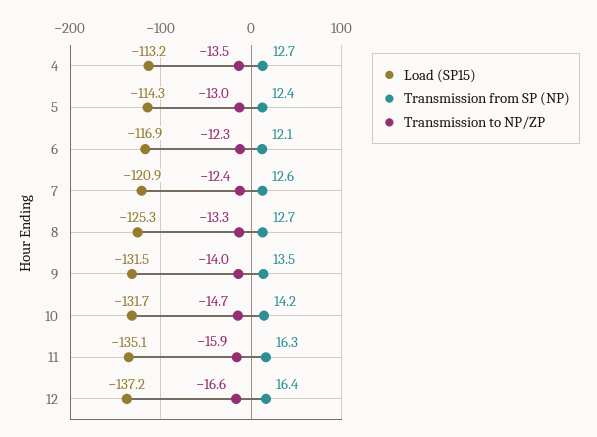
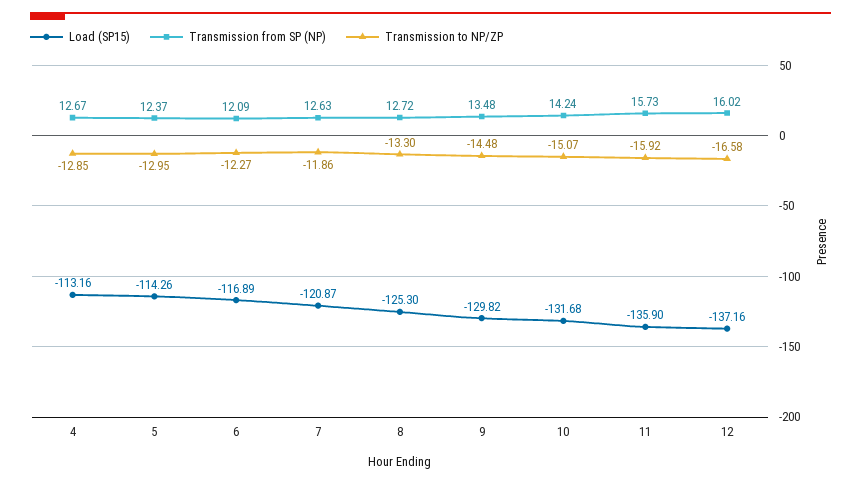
  {
    "Load (SP15)": {
      "4": -113.16,
      "5": -114.26,
      "6": -116.89,
      "7": -120.87,
      "8": -125.3,
-     "9": -131.5,
+     "9": -129.82,
      "10": -131.68,
-     "11": -135.1,
+     "11": -135.9,
      "12": -137.16
    },
    "Transmission from SP (NP)": {
      "4": 12.67,
      "5": 12.37,
      "6": 12.09,
      "7": 12.63,
      "8": 12.72,
      "9": 13.48,
      "10": 14.24,
-     "11": 16.3,
+     "11": 15.73,
-     "12": 16.4
+     "12": 16.02
    },
    "Transmission to NP/ZP": {
-     "4": -13.5,
+     "4": -12.85,
      "5": -12.95,
      "6": -12.27,
-     "7": -12.4,
+     "7": -11.86,
      "8": -13.3,
-     "9": -14,
+     "9": -14.48,
-     "10": -14.7,
+     "10": -15.07,
      "11": -15.92,
      "12": -16.58
    }
  }

